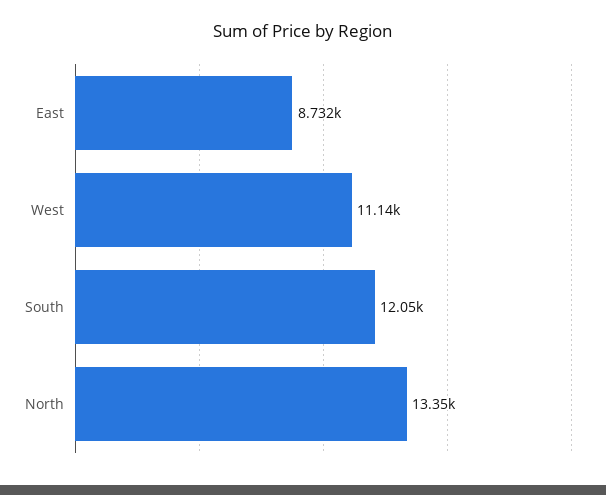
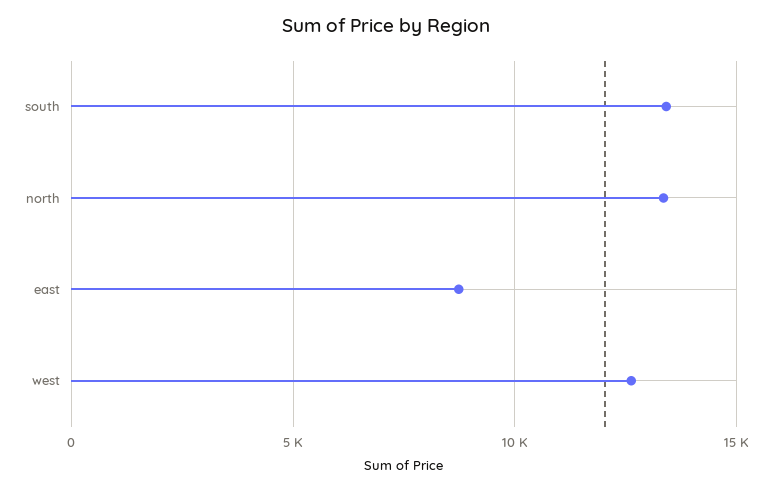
  {
    "East": 8732,
-   "West": 11140,
+   "West": 12500,
-   "South": 12050,
+   "South": 13500,
    "North": 13350
  }

